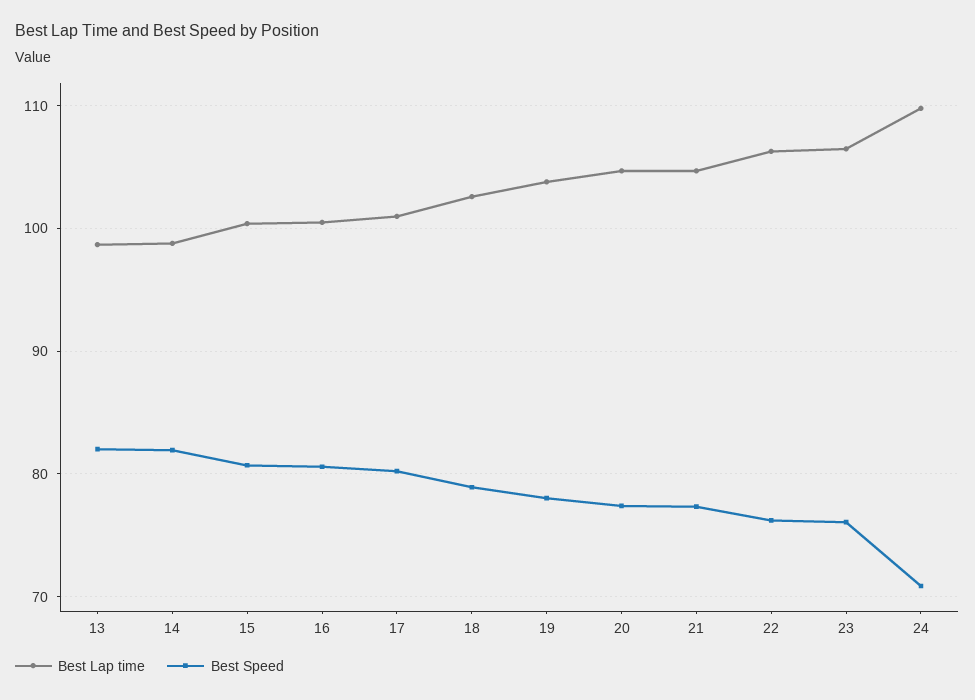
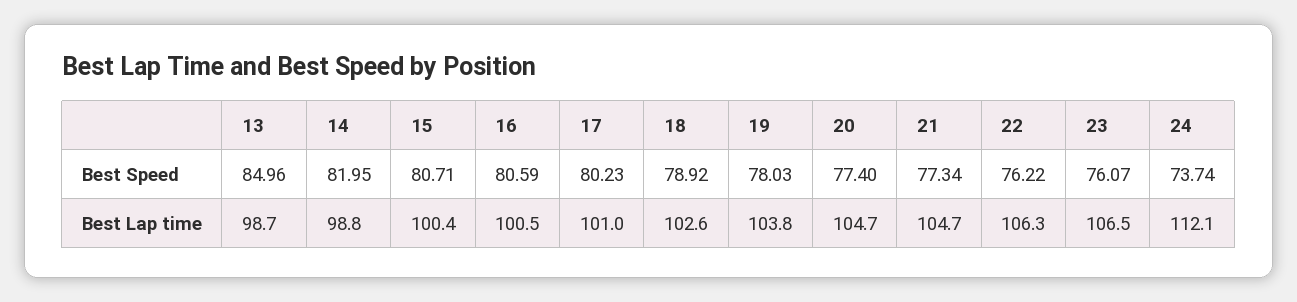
  {
    "Best Lap time": {
      "13": 98.7,
      "14": 98.8,
      "15": 100.4,
      "16": 100.5,
      "17": 101,
      "18": 102.6,
      "19": 103.8,
      "20": 104.7,
      "21": 104.7,
      "22": 106.3,
      "23": 106.5,
-     "24": 110
+     "24": 112.1
    },
    "Best Speed": {
-     "13": 82,
+     "13": 84.96,
      "14": 81.95,
      "15": 80.71,
      "16": 80.59,
      "17": 80.23,
      "18": 78.92,
      "19": 78.03,
      "20": 77.4,
      "21": 77.34,
      "22": 76.22,
      "23": 76.07,
-     "24": 71
+     "24": 73.74
    }
  }

